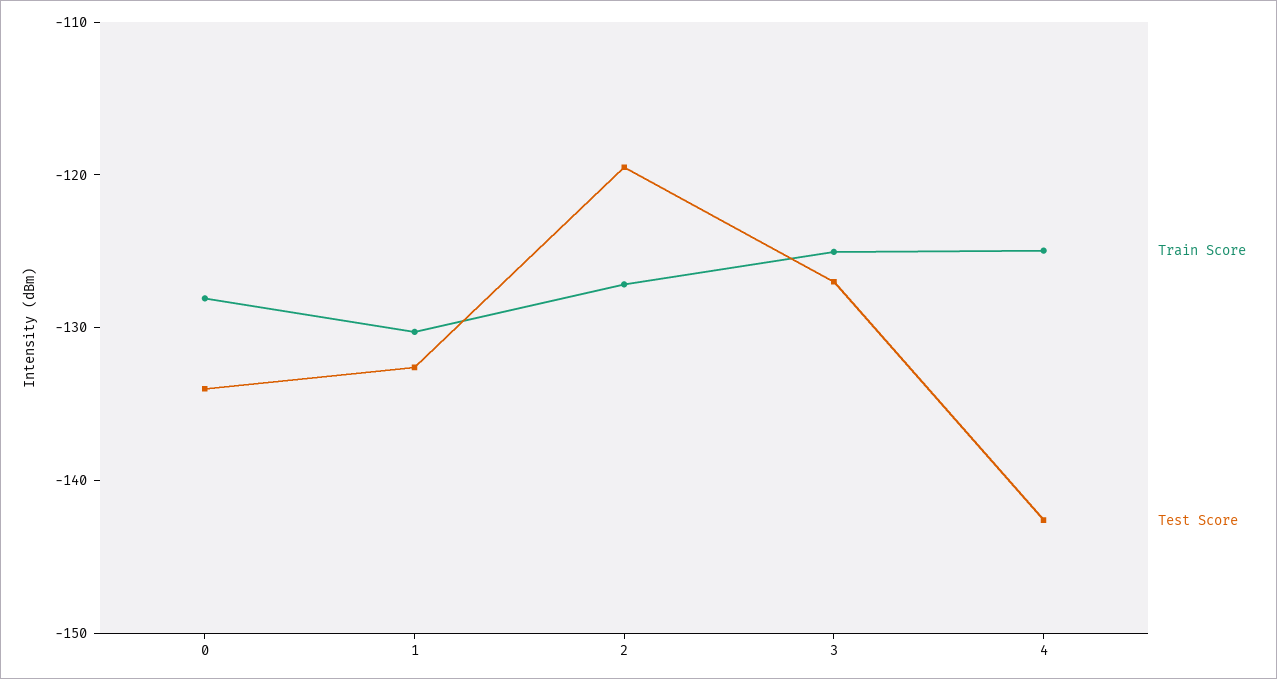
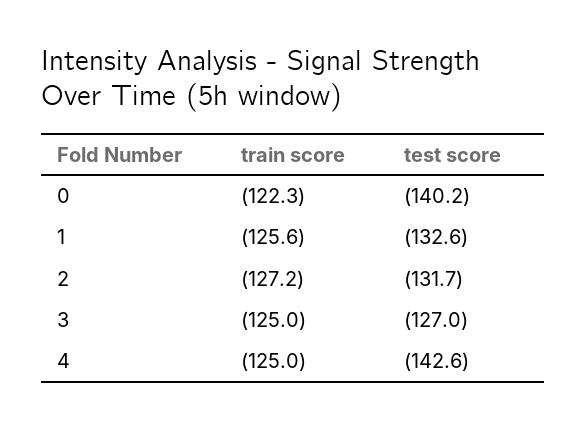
  {
    "Train Score": {
-     "0": -128,
+     "0": -122.3,
-     "1": -130,
+     "1": -125.6,
      "2": -127.2,
      "3": -125,
      "4": -125
    },
    "Test Score": {
-     "0": -134,
+     "0": -140.2,
      "1": -132.6,
-     "2": -120,
+     "2": -131.7,
      "3": -127,
      "4": -142.6
    }
  }

